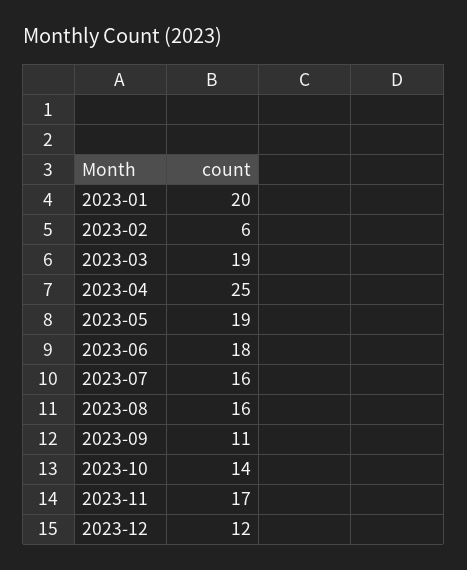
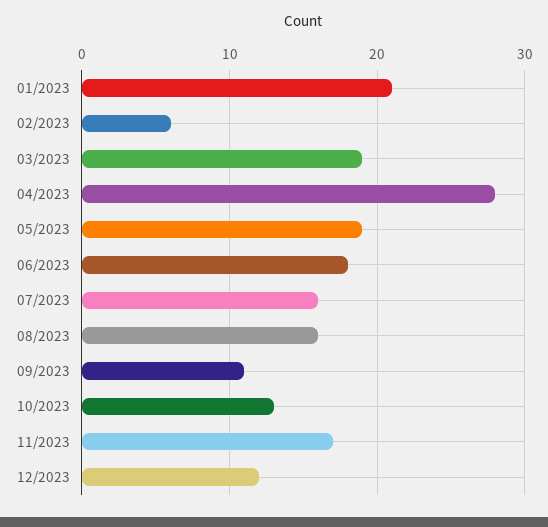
  {
-   "2023-01": 20,
+   "2023-01": 21,
    "2023-02": 6,
    "2023-03": 19,
-   "2023-04": 25,
+   "2023-04": 28,
    "2023-05": 19,
    "2023-06": 18,
    "2023-07": 16,
    "2023-08": 16,
    "2023-09": 11,
-   "2023-10": 14,
+   "2023-10": 13,
    "2023-11": 17,
    "2023-12": 12
  }

